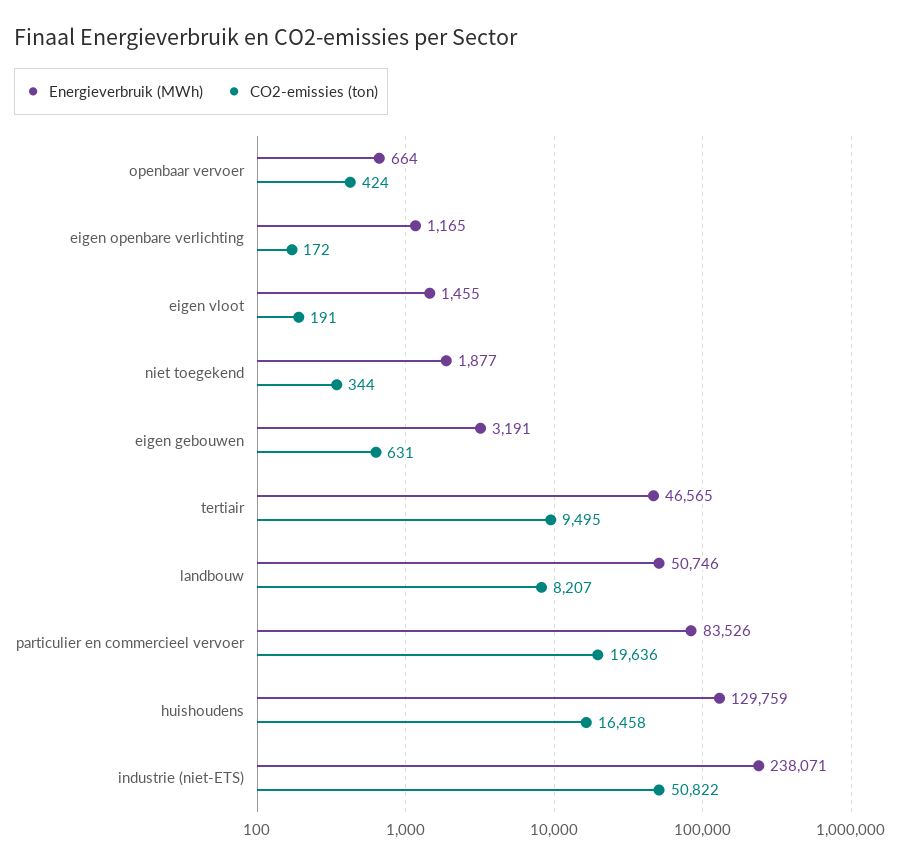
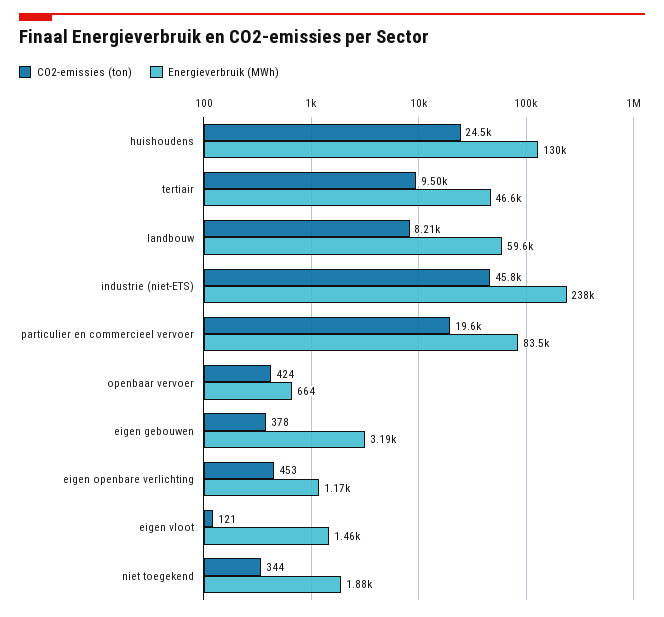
  {
    "Energieverbruik (MWh)": {
      "openbaar vervoer": 664,
      "eigen openbare verlichting": 1165,
      "eigen vloot": 1455,
      "niet toegekend": 1877,
      "eigen gebouwen": 3191,
      "tertiair": 46565,
-     "landbouw": 50746,
+     "landbouw": 59600,
      "particulier en commercieel vervoer": 83526,
      "huishoudens": 129759,
      "industrie (niet-ETS)": 238071
    },
    "CO2-emissies (ton)": {
      "openbaar vervoer": 424,
-     "eigen openbare verlichting": 172,
+     "eigen openbare verlichting": 453,
-     "eigen vloot": 191,
+     "eigen vloot": 121,
      "niet toegekend": 344,
-     "eigen gebouwen": 631,
+     "eigen gebouwen": 378,
      "tertiair": 9495,
      "landbouw": 8207,
      "particulier en commercieel vervoer": 19636,
-     "huishoudens": 16458,
+     "huishoudens": 24500,
-     "industrie (niet-ETS)": 50822
+     "industrie (niet-ETS)": 45800
    }
  }

